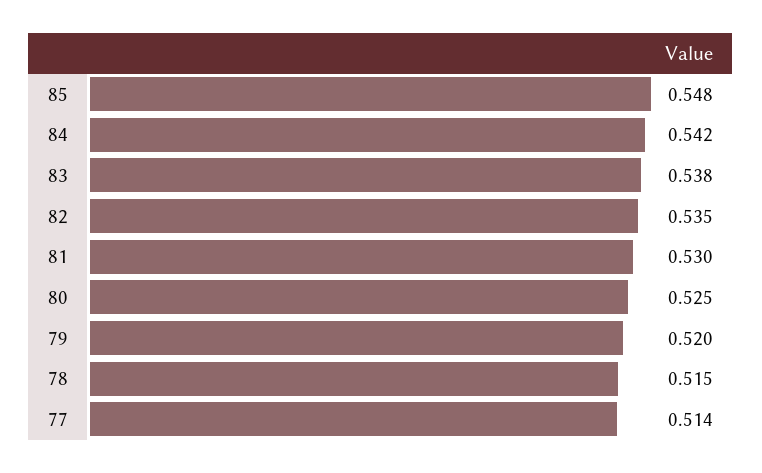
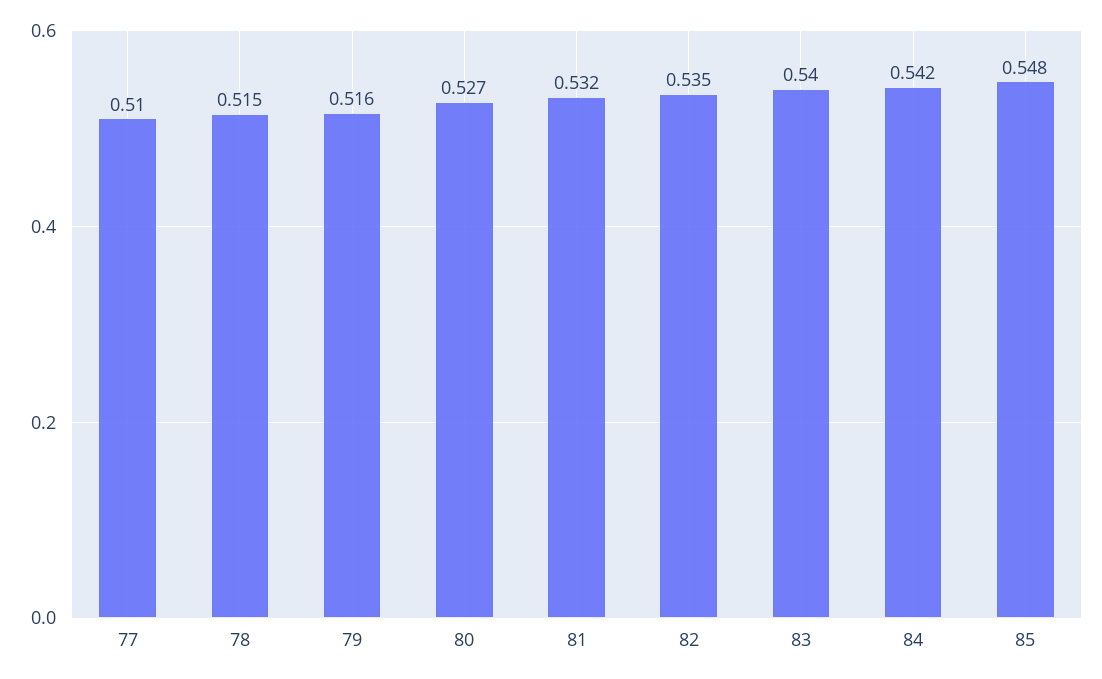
  {
    "85": 0.548,
    "84": 0.542,
-   "83": 0.538,
+   "83": 0.54,
    "82": 0.535,
-   "81": 0.53,
+   "81": 0.532,
-   "80": 0.525,
+   "80": 0.527,
-   "79": 0.52,
+   "79": 0.516,
    "78": 0.515,
-   "77": 0.514
+   "77": 0.51
  }

